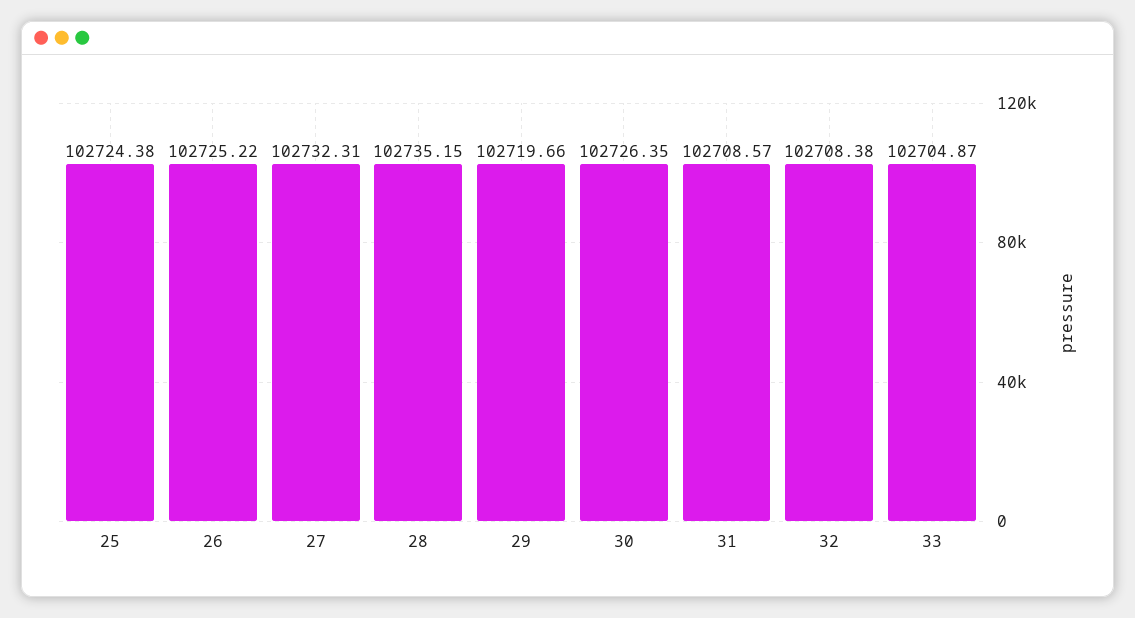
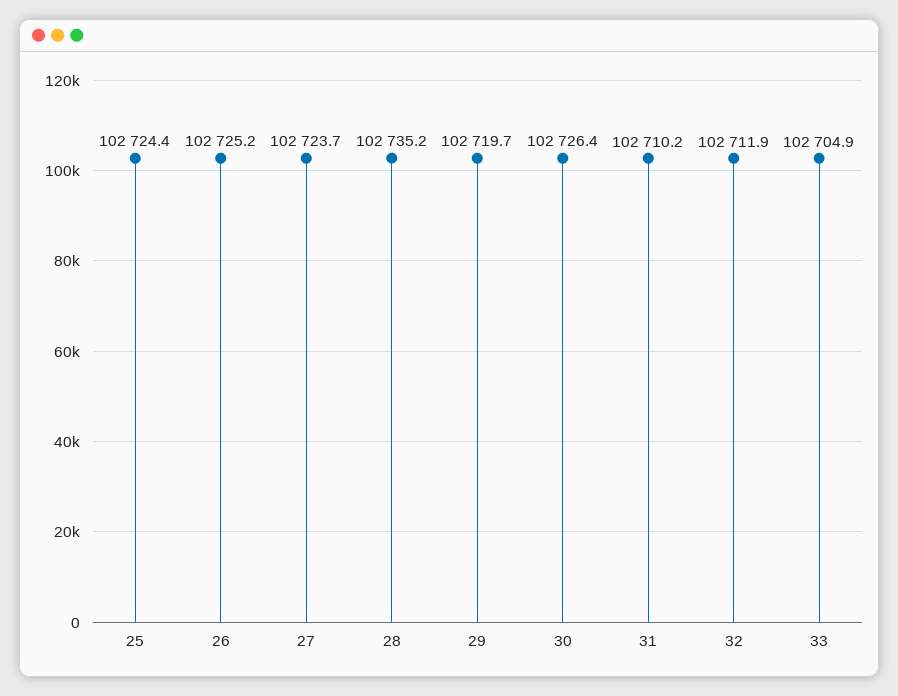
  {
    "25": 102724.38,
    "26": 102725.22,
-   "27": 102732.31,
+   "27": 102723.7,
    "28": 102735.15,
    "29": 102719.66,
    "30": 102726.35,
-   "31": 102708.57,
+   "31": 102710.2,
-   "32": 102708.38,
+   "32": 102711.9,
    "33": 102704.87
  }

